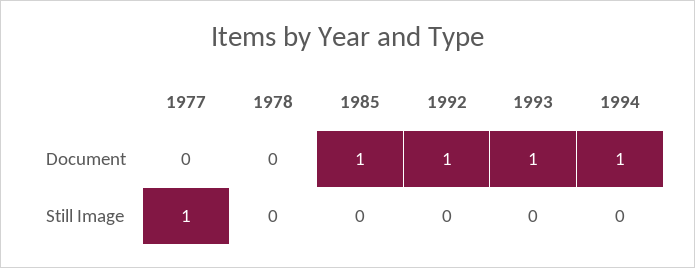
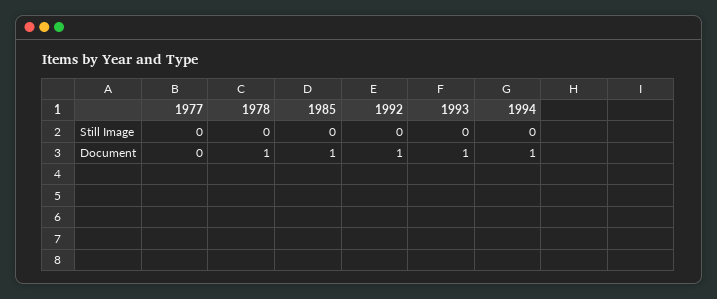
  {
    "1977": {
      "Document": 0,
-     "Still Image": 1
+     "Still Image": 0
    },
    "1978": {
-     "Document": 0,
+     "Document": 1,
      "Still Image": 0
    },
    "1985": {
      "Document": 1,
      "Still Image": 0
    },
    "1992": {
      "Document": 1,
      "Still Image": 0
    },
    "1993": {
      "Document": 1,
      "Still Image": 0
    },
    "1994": {
      "Document": 1,
      "Still Image": 0
    }
  }

